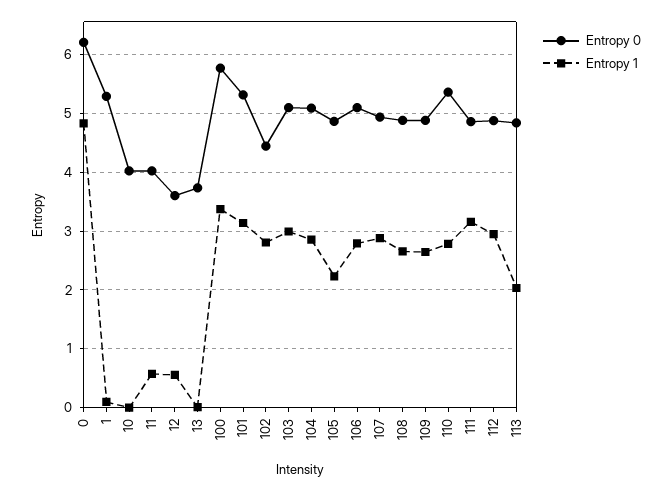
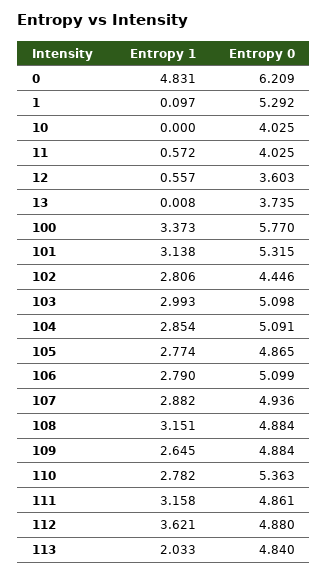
  {
    "Entropy 0": {
      "0": 6.209,
      "1": 5.292,
      "10": 4.025,
      "11": 4.025,
      "12": 3.603,
      "13": 3.735,
      "100": 5.77,
      "101": 5.315,
      "102": 4.446,
      "103": 5.098,
      "104": 5.091,
      "105": 4.865,
      "106": 5.099,
      "107": 4.936,
      "108": 4.884,
      "109": 4.884,
      "110": 5.363,
      "111": 4.861,
      "112": 4.88,
      "113": 4.84
    },
    "Entropy 1": {
      "0": 4.831,
      "1": 0.097,
      "10": 0,
      "11": 0.572,
      "12": 0.557,
      "13": 0.008,
      "100": 3.373,
      "101": 3.138,
      "102": 2.806,
      "103": 2.993,
      "104": 2.854,
-     "105": 2.2,
+     "105": 2.774,
      "106": 2.79,
      "107": 2.882,
-     "108": 2.6,
+     "108": 3.151,
      "109": 2.645,
      "110": 2.782,
      "111": 3.158,
-     "112": 3,
+     "112": 3.621,
      "113": 2.033
    }
  }

